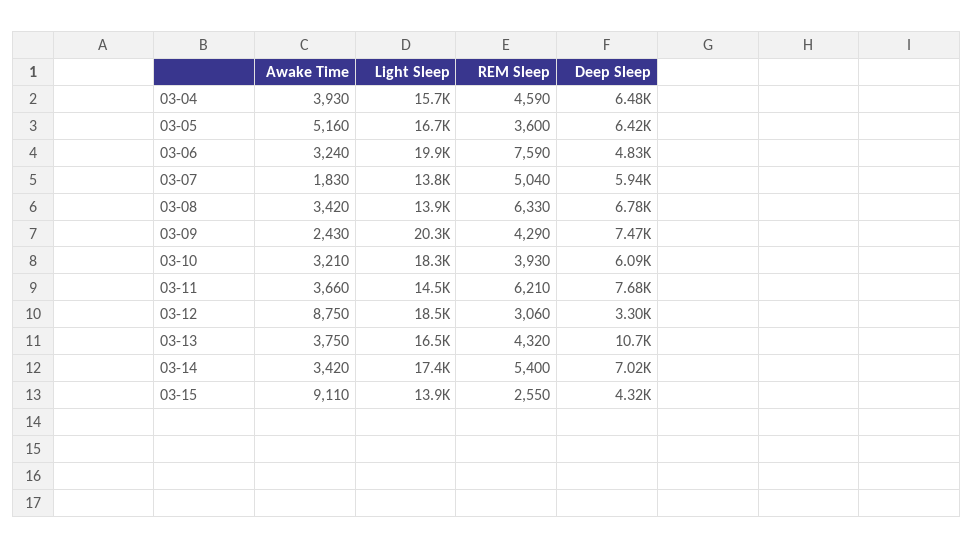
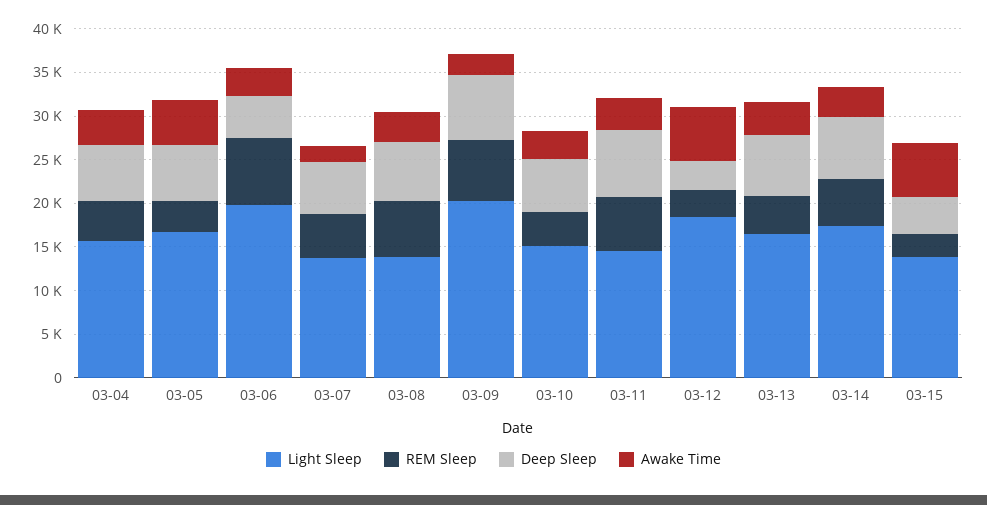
  {
    "Awake Time": {
      "03-04": 3930,
      "03-05": 5160,
      "03-06": 3240,
      "03-07": 1830,
      "03-08": 3420,
      "03-09": 2430,
      "03-10": 3210,
      "03-11": 3660,
-     "03-12": 8750,
+     "03-12": 6000,
      "03-13": 3750,
      "03-14": 3420,
-     "03-15": 9110
+     "03-15": 6000
    },
    "Light Sleep": {
      "03-04": 15700,
      "03-05": 16700,
      "03-06": 19900,
      "03-07": 13800,
      "03-08": 13900,
      "03-09": 20300,
-     "03-10": 18300,
+     "03-10": 15000,
      "03-11": 14500,
      "03-12": 18500,
      "03-13": 16500,
      "03-14": 17400,
      "03-15": 13900
    },
    "REM Sleep": {
      "03-04": 4590,
      "03-05": 3600,
      "03-06": 7590,
      "03-07": 5040,
      "03-08": 6330,
-     "03-09": 4290,
+     "03-09": 7000,
      "03-10": 3930,
      "03-11": 6210,
      "03-12": 3060,
      "03-13": 4320,
      "03-14": 5400,
      "03-15": 2550
    },
    "Deep Sleep": {
      "03-04": 6480,
      "03-05": 6420,
      "03-06": 4830,
      "03-07": 5940,
      "03-08": 6780,
      "03-09": 7470,
      "03-10": 6090,
      "03-11": 7680,
      "03-12": 3300,
-     "03-13": 10700,
+     "03-13": 7000,
      "03-14": 7020,
      "03-15": 4320
    }
  }

